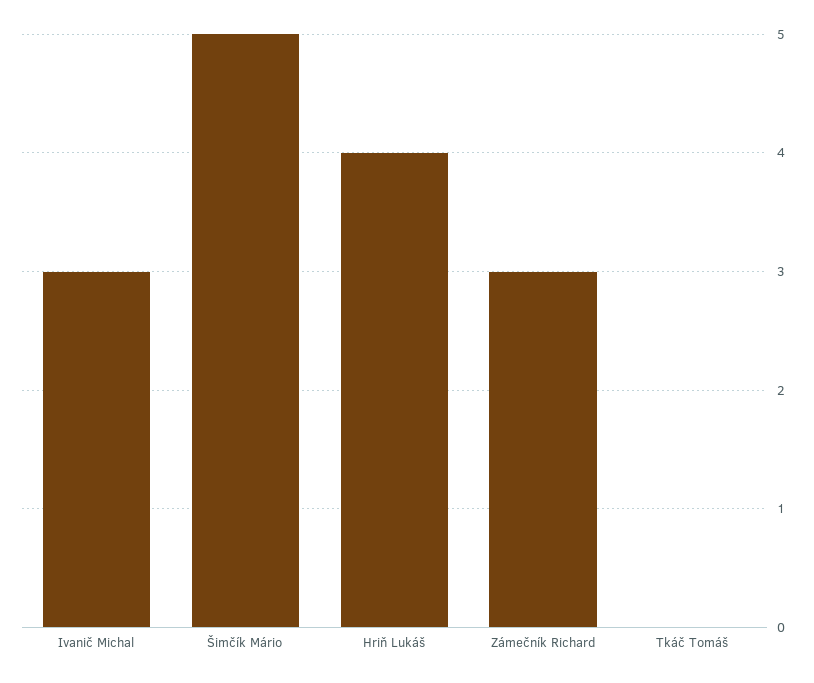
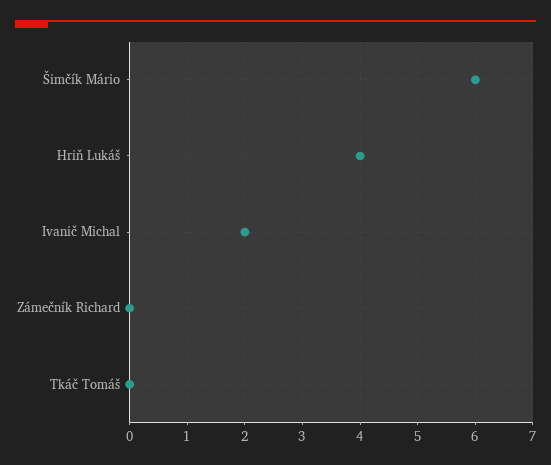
  {
-   "Ivanič Michal": 3,
+   "Ivanič Michal": 2,
-   "Šimčík Mário": 5,
+   "Šimčík Mário": 6,
    "Hriň Lukáš": 4,
-   "Zámečník Richard": 3,
+   "Zámečník Richard": 0,
    "Tkáč Tomáš": 0
  }

